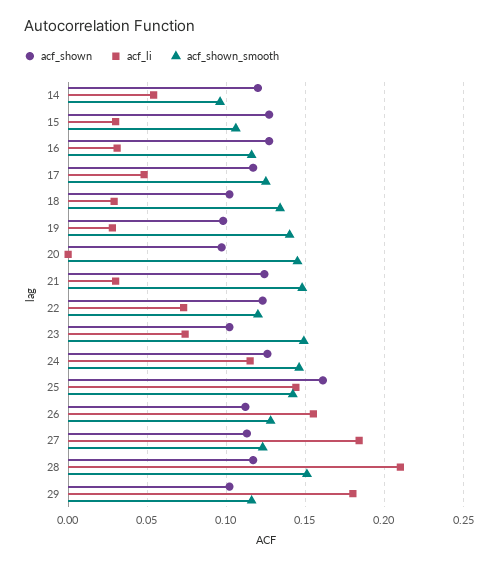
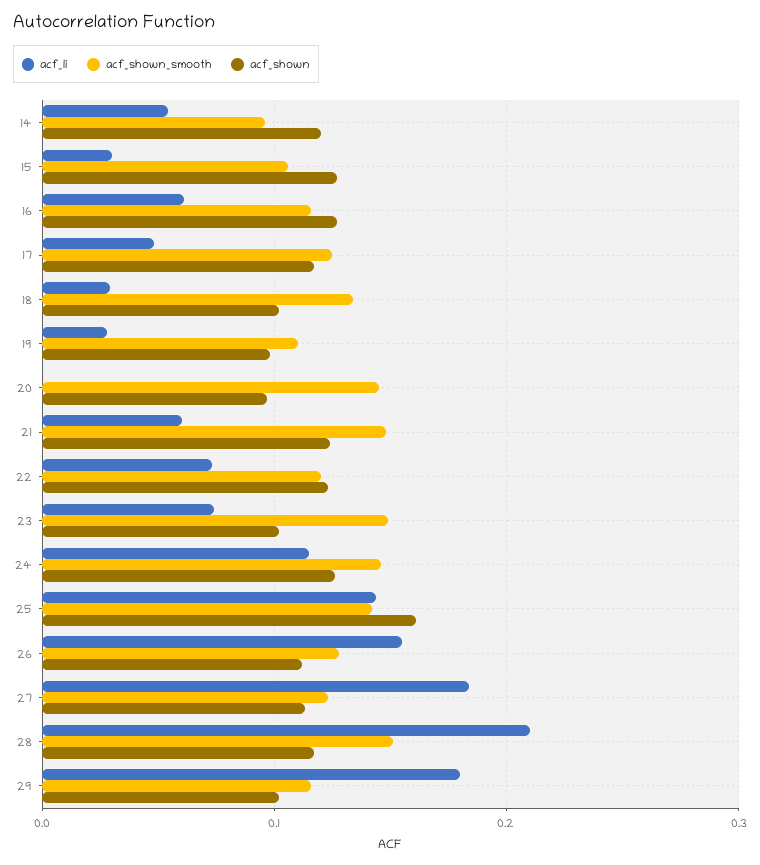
  {
    "acf_shown": {
      "14": 0.12,
      "15": 0.125,
      "16": 0.125,
      "17": 0.115,
      "18": 0.1,
      "19": 0.1,
      "20": 0.095,
      "21": 0.125,
      "22": 0.125,
      "23": 0.1,
      "24": 0.125,
      "25": 0.16,
      "26": 0.11,
      "27": 0.115,
      "28": 0.115,
      "29": 0.1
    },
    "acf_li": {
      "14": 0.055,
      "15": 0.03,
-     "16": 0.03,
+     "16": 0.06,
      "17": 0.05,
      "18": 0.03,
      "19": 0.03,
      "20": 0,
-     "21": 0.03,
+     "21": 0.06,
      "22": 0.075,
      "23": 0.075,
      "24": 0.115,
      "25": 0.145,
      "26": 0.155,
      "27": 0.185,
      "28": 0.21,
      "29": 0.18
    },
    "acf_shown_smooth": {
      "14": 0.095,
      "15": 0.105,
      "16": 0.115,
      "17": 0.125,
      "18": 0.135,
-     "19": 0.14,
+     "19": 0.11,
      "20": 0.145,
      "21": 0.15,
      "22": 0.12,
      "23": 0.15,
      "24": 0.145,
      "25": 0.14,
      "26": 0.13,
      "27": 0.125,
      "28": 0.15,
      "29": 0.115
    }
  }

